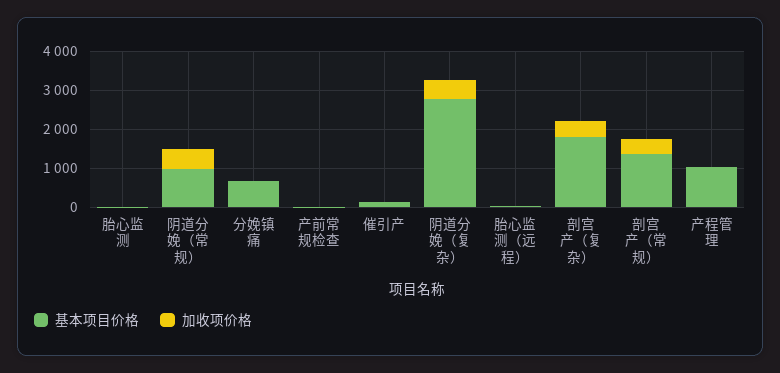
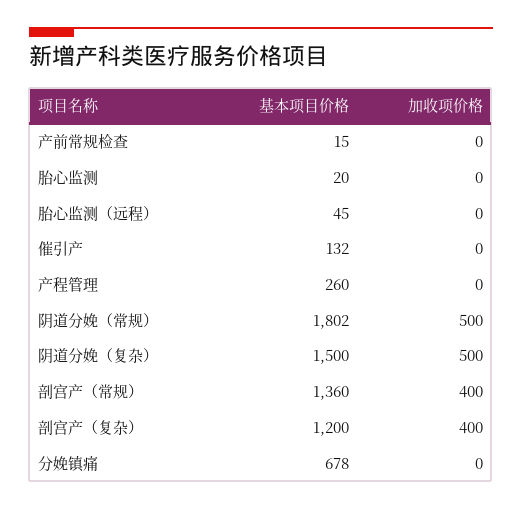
  {
    "基本项目价格": {
      "胎心监测": 20,
-     "阴道分娩（常规）": 1000,
+     "阴道分娩（常规）": 1802,
      "分娩镇痛": 678,
      "产前常规检查": 15,
      "催引产": 132,
-     "阴道分娩（复杂）": 2750,
+     "阴道分娩（复杂）": 1500,
      "胎心监测（远程）": 45,
-     "剖宫产（复杂）": 1750,
+     "剖宫产（复杂）": 1200,
      "剖宫产（常规）": 1360,
-     "产程管理": 1000
+     "产程管理": 260
    },
    "加收项价格": {
      "胎心监测": 0,
      "阴道分娩（常规）": 500,
      "分娩镇痛": 0,
      "产前常规检查": 0,
      "催引产": 0,
      "阴道分娩（复杂）": 500,
      "胎心监测（远程）": 0,
      "剖宫产（复杂）": 400,
      "剖宫产（常规）": 400,
      "产程管理": 0
    }
  }

